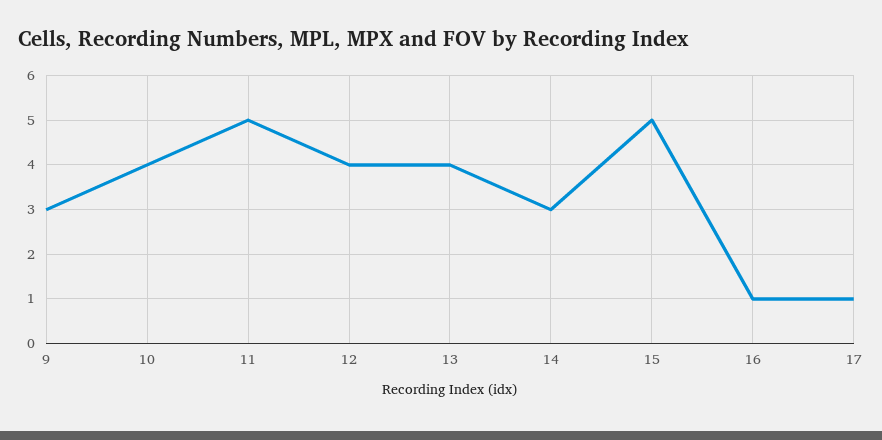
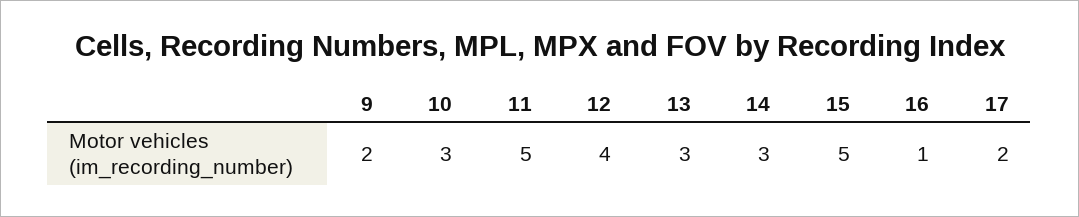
  {
-   "9": 3,
+   "9": 2,
-   "10": 4,
+   "10": 3,
    "11": 5,
    "12": 4,
-   "13": 4,
+   "13": 3,
    "14": 3,
    "15": 5,
    "16": 1,
-   "17": 1
+   "17": 2
  }

